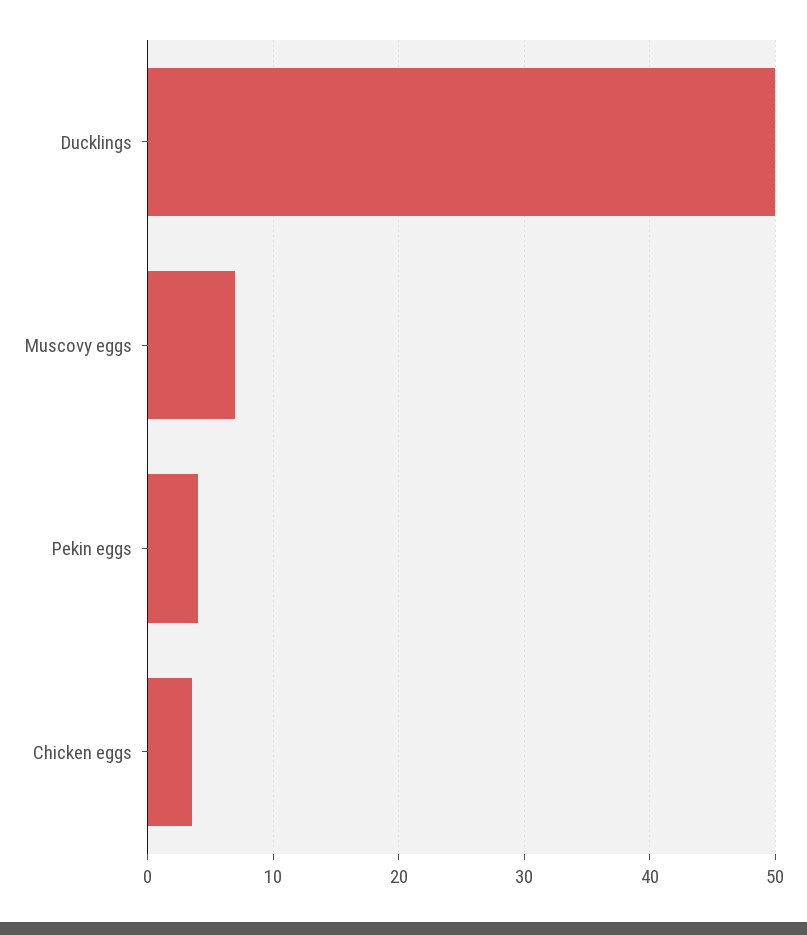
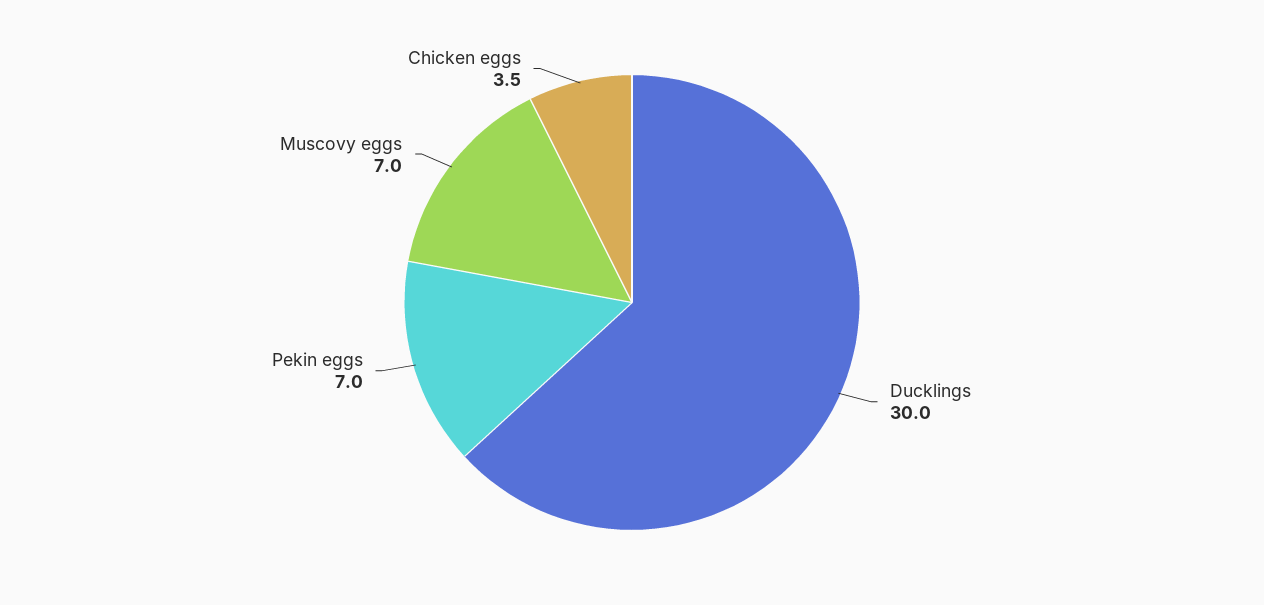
  {
-   "Ducklings": 50,
+   "Ducklings": 30,
    "Muscovy eggs": 7,
-   "Pekin eggs": 4,
+   "Pekin eggs": 7,
    "Chicken eggs": 3.5
  }

